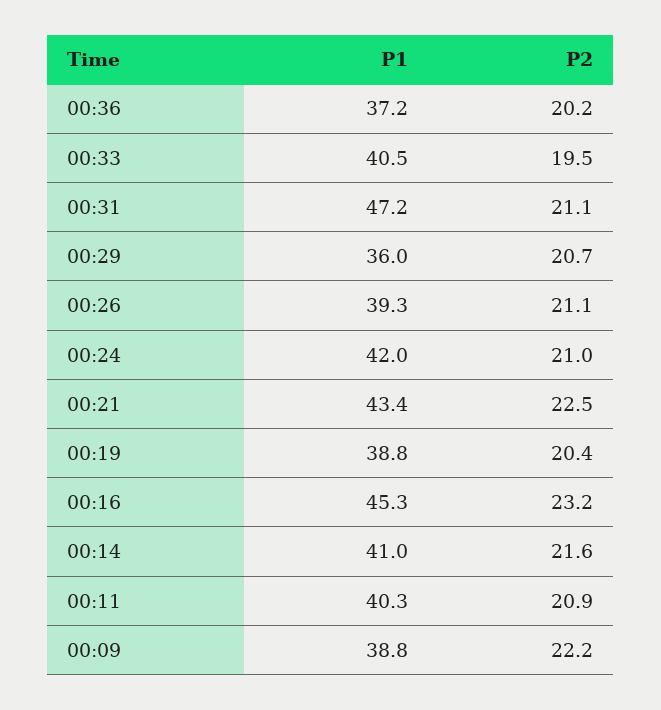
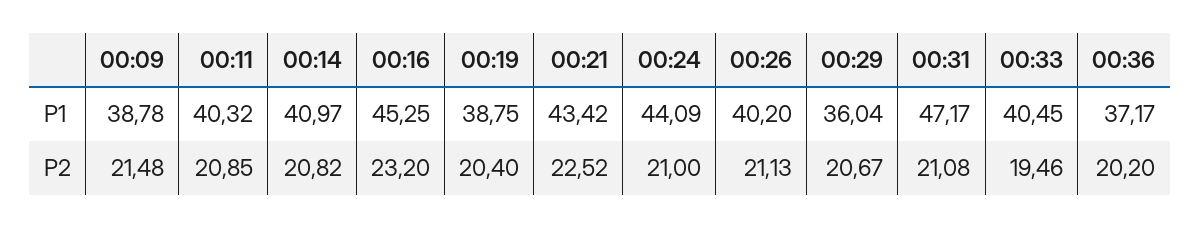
  {
    "P1": {
      "00:36": 37.17,
      "00:33": 40.45,
      "00:31": 47.17,
      "00:29": 36.04,
-     "00:26": 39.3,
+     "00:26": 40.2,
-     "00:24": 42,
+     "00:24": 44.09,
      "00:21": 43.42,
      "00:19": 38.75,
      "00:16": 45.25,
      "00:14": 40.97,
      "00:11": 40.32,
      "00:09": 38.78
    },
    "P2": {
      "00:36": 20.2,
      "00:33": 19.46,
      "00:31": 21.08,
      "00:29": 20.67,
      "00:26": 21.13,
      "00:24": 21,
      "00:21": 22.52,
      "00:19": 20.4,
      "00:16": 23.2,
-     "00:14": 21.6,
+     "00:14": 20.82,
      "00:11": 20.85,
-     "00:09": 22.2
+     "00:09": 21.48
    }
  }

